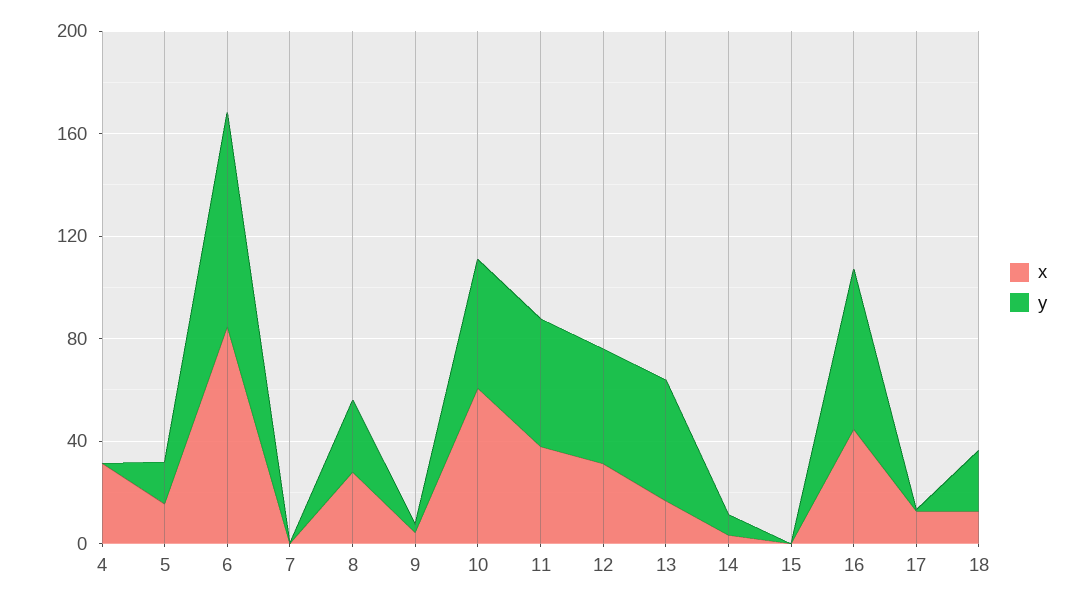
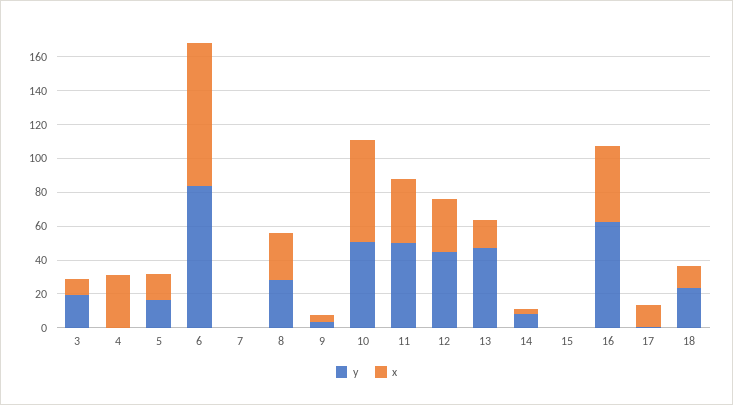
  {
    "x": {
      "4": 30,
      "5": 15,
      "6": 85,
      "7": 0,
      "8": 30,
      "9": 5,
      "10": 60,
      "11": 40,
      "12": 30,
      "13": 15,
      "14": 5,
      "15": 0,
      "16": 45,
      "17": 15,
-     "18": 15
+     "18": 15,
+     "3": 10
    },
    "y": {
      "4": 0,
      "5": 15,
      "6": 85,
      "7": 0,
      "8": 30,
      "9": 5,
      "10": 50,
      "11": 50,
      "12": 45,
      "13": 45,
      "14": 10,
      "15": 0,
      "16": 65,
      "17": 0,
-     "18": 25
+     "18": 25,
+     "3": 20
    }
  }

